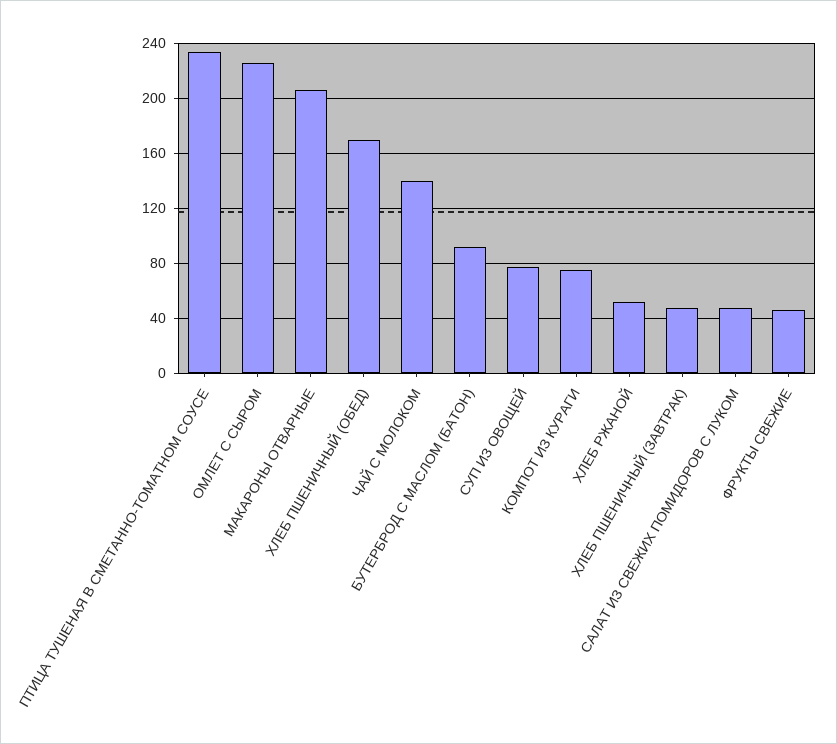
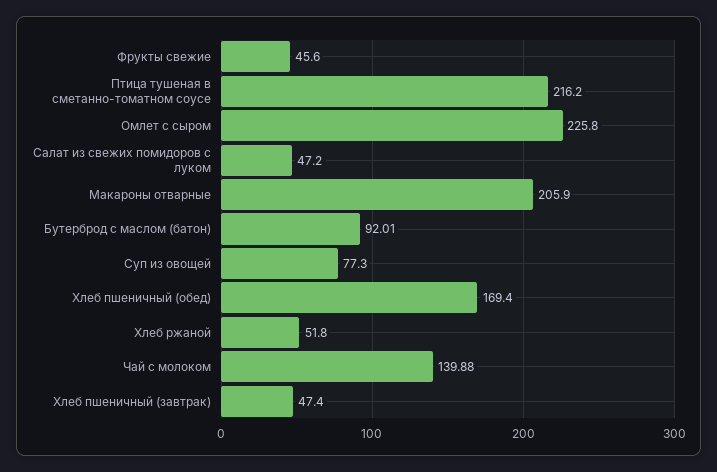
  {
-   "ПТИЦА ТУШЕНАЯ В СМЕТАННО-ТОМАТНОМ СОУСЕ": 235,
+   "ПТИЦА ТУШЕНАЯ В СМЕТАННО-ТОМАТНОМ СОУСЕ": 216.2,
    "ОМЛЕТ С СЫРОМ": 225.8,
    "МАКАРОНЫ ОТВАРНЫЕ": 205.9,
    "ХЛЕБ ПШЕНИЧНЫЙ (ОБЕД)": 169.4,
    "ЧАЙ С МОЛОКОМ": 139.88,
    "БУТЕРБРОД С МАСЛОМ (БАТОН)": 92.01,
    "СУП ИЗ ОВОЩЕЙ": 77.3,
-   "КОМПОТ ИЗ КУРАГИ": 75,
    "ХЛЕБ РЖАНОЙ": 51.8,
    "ХЛЕБ ПШЕНИЧНЫЙ (ЗАВТРАК)": 47.4,
    "САЛАТ ИЗ СВЕЖИХ ПОМИДОРОВ С ЛУКОМ": 47.2,
    "ФРУКТЫ СВЕЖИЕ": 45.6
  }

